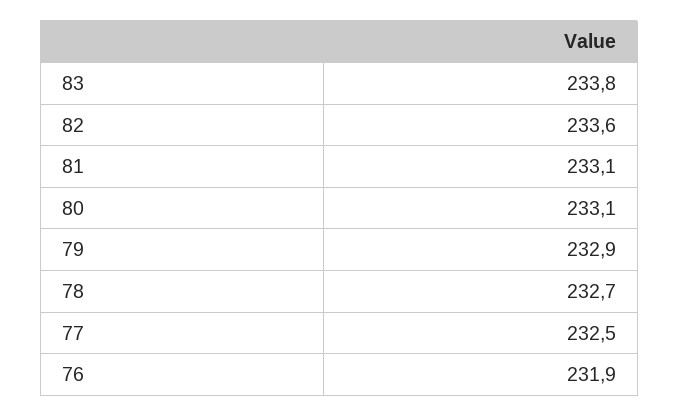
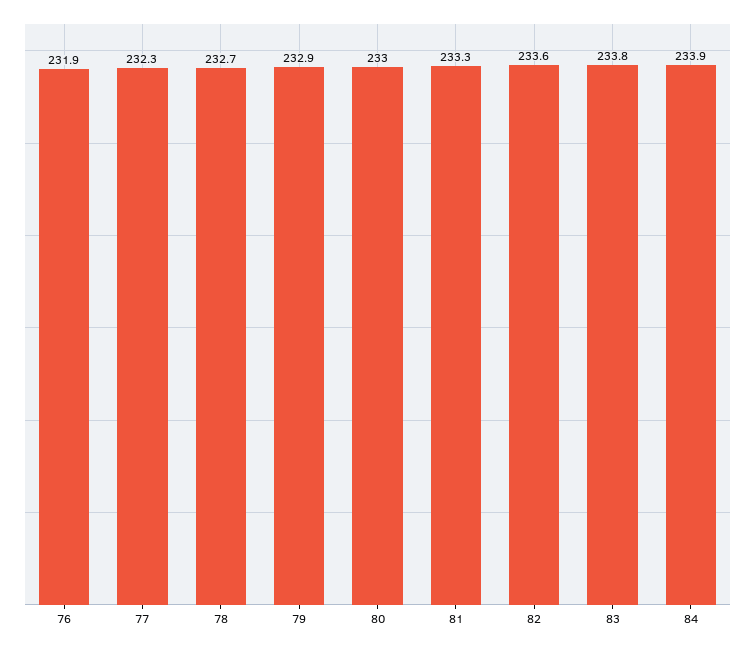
  {
    "83": 233.8,
    "82": 233.6,
-   "81": 233.1,
+   "81": 233.3,
-   "80": 233.1,
+   "80": 233,
    "79": 232.9,
    "78": 232.7,
-   "77": 232.5,
+   "77": 232.3,
-   "76": 231.9
+   "76": 231.9,
+   "84": 233.9
  }

